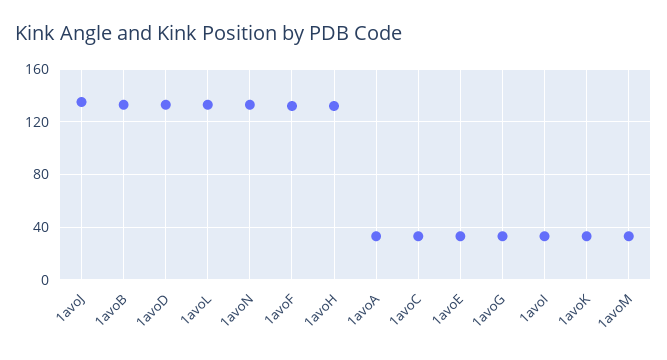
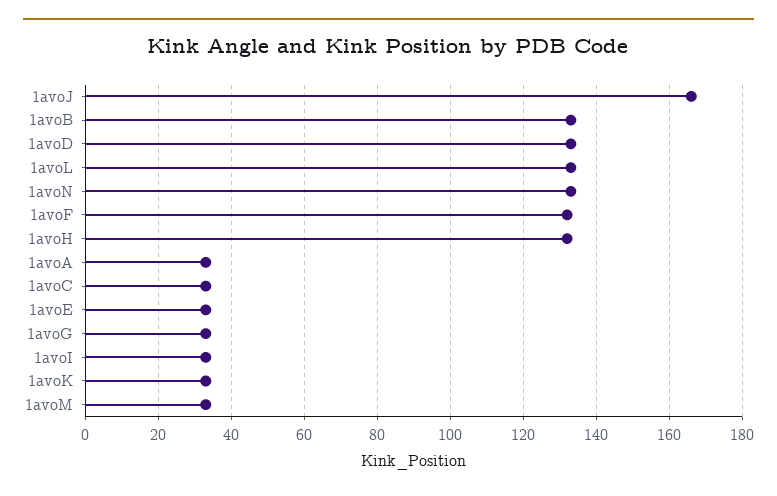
  {
-   "1avoJ": 135,
+   "1avoJ": 165,
    "1avoB": 135,
    "1avoD": 135,
    "1avoL": 135,
    "1avoN": 135,
    "1avoF": 130,
    "1avoH": 130,
    "1avoA": 35,
    "1avoC": 35,
    "1avoE": 35,
    "1avoG": 35,
    "1avoI": 35,
    "1avoK": 35,
    "1avoM": 35
  }

